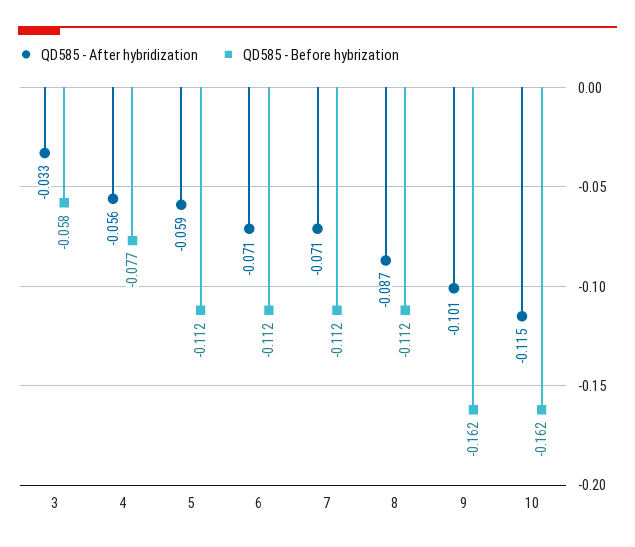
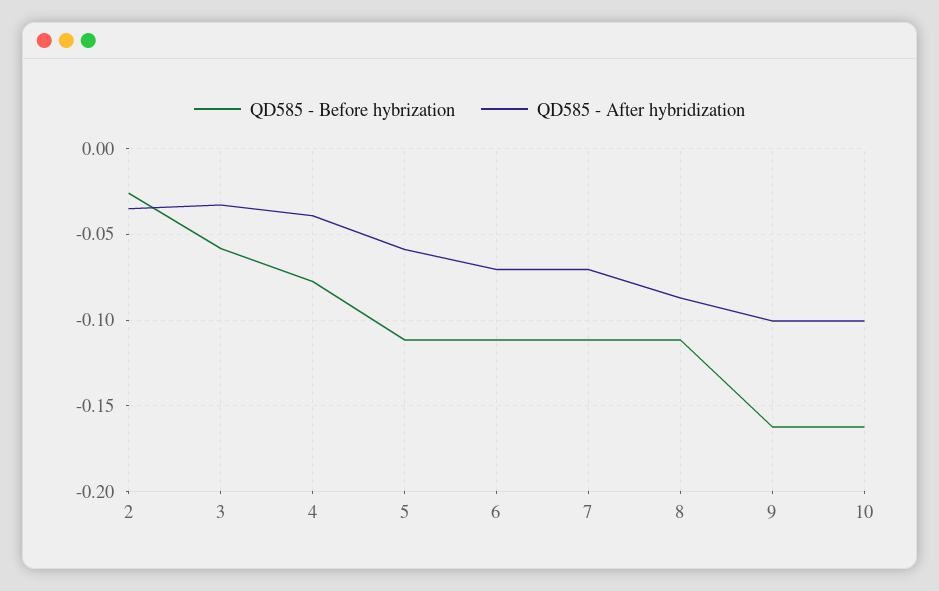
  {
    "QD585 - After hybridization": {
      "3": -0.033,
-     "4": -0.056,
+     "4": -0.04,
      "5": -0.059,
      "6": -0.071,
      "7": -0.071,
      "8": -0.087,
      "9": -0.101,
-     "10": -0.115
+     "10": -0.1,
+     "2": -0.035
    },
    "QD585 - Before hybrization": {
      "3": -0.058,
      "4": -0.077,
      "5": -0.112,
      "6": -0.112,
      "7": -0.112,
      "8": -0.112,
      "9": -0.162,
-     "10": -0.162
+     "10": -0.162,
+     "2": -0.025
    }
  }

